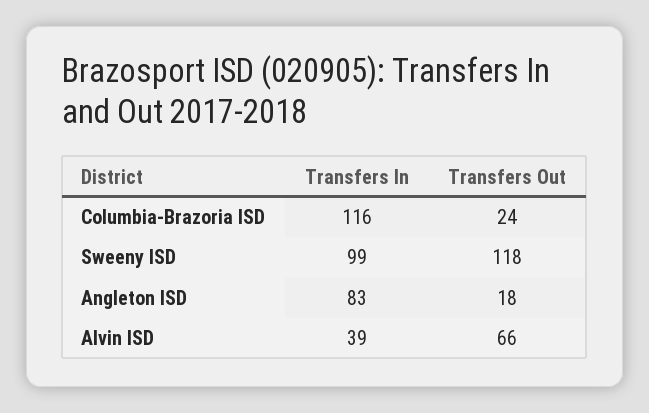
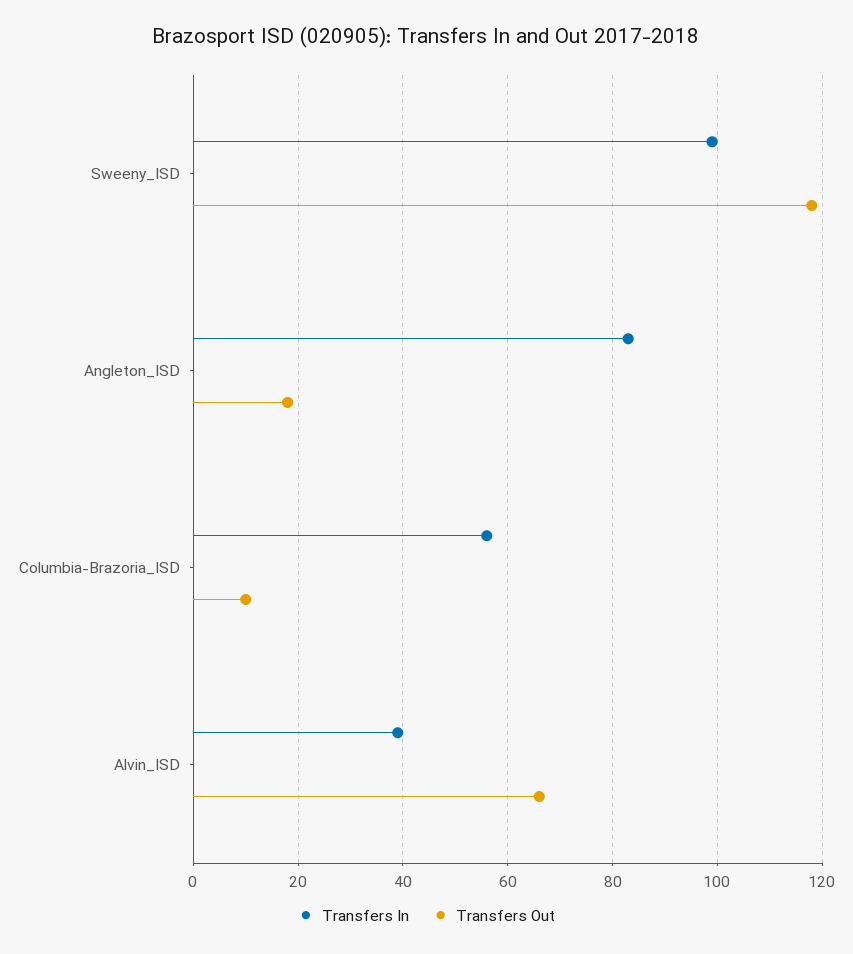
  {
    "Transfers In": {
-     "Columbia-Brazoria ISD": 116,
+     "Columbia-Brazoria ISD": 55,
      "Sweeny ISD": 99,
      "Angleton ISD": 83,
      "Alvin ISD": 39
    },
    "Transfers Out": {
-     "Columbia-Brazoria ISD": 24,
+     "Columbia-Brazoria ISD": 10,
      "Sweeny ISD": 118,
      "Angleton ISD": 18,
      "Alvin ISD": 66
    }
  }

